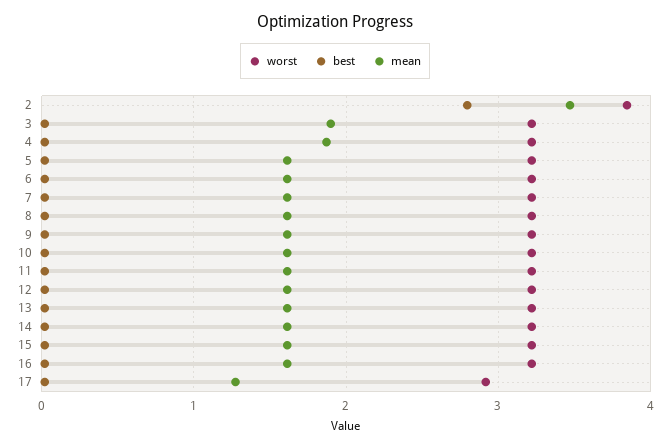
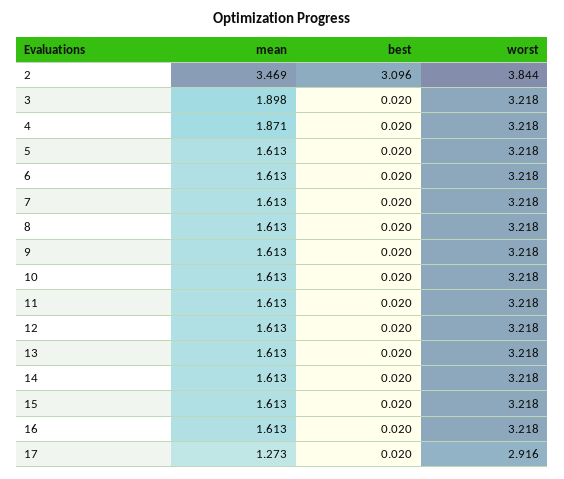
  {
    "worst": {
      "2": 3.844,
      "3": 3.218,
      "4": 3.218,
      "5": 3.218,
      "6": 3.218,
      "7": 3.218,
      "8": 3.218,
      "9": 3.218,
      "10": 3.218,
      "11": 3.218,
      "12": 3.218,
      "13": 3.218,
      "14": 3.218,
      "15": 3.218,
      "16": 3.218,
      "17": 2.916
    },
    "best": {
-     "2": 2.8,
+     "2": 3.096,
      "3": 0.02,
      "4": 0.02,
      "5": 0.02,
      "6": 0.02,
      "7": 0.02,
      "8": 0.02,
      "9": 0.02,
      "10": 0.02,
      "11": 0.02,
      "12": 0.02,
      "13": 0.02,
      "14": 0.02,
      "15": 0.02,
      "16": 0.02,
      "17": 0.02
    },
    "mean": {
      "2": 3.469,
      "3": 1.898,
      "4": 1.871,
      "5": 1.613,
      "6": 1.613,
      "7": 1.613,
      "8": 1.613,
      "9": 1.613,
      "10": 1.613,
      "11": 1.613,
      "12": 1.613,
      "13": 1.613,
      "14": 1.613,
      "15": 1.613,
      "16": 1.613,
      "17": 1.273
    }
  }

